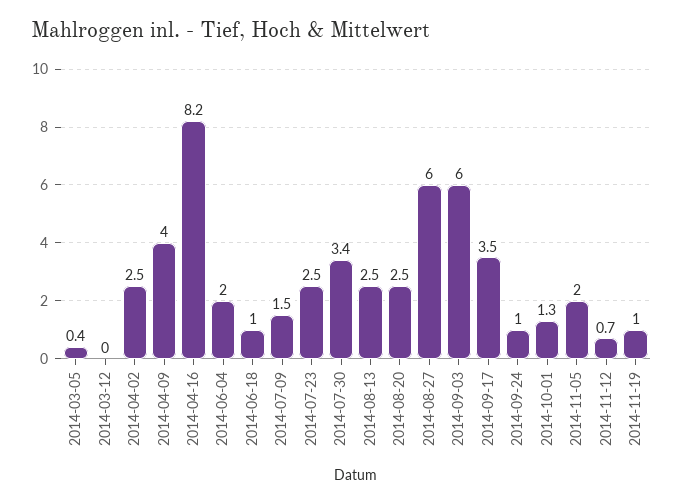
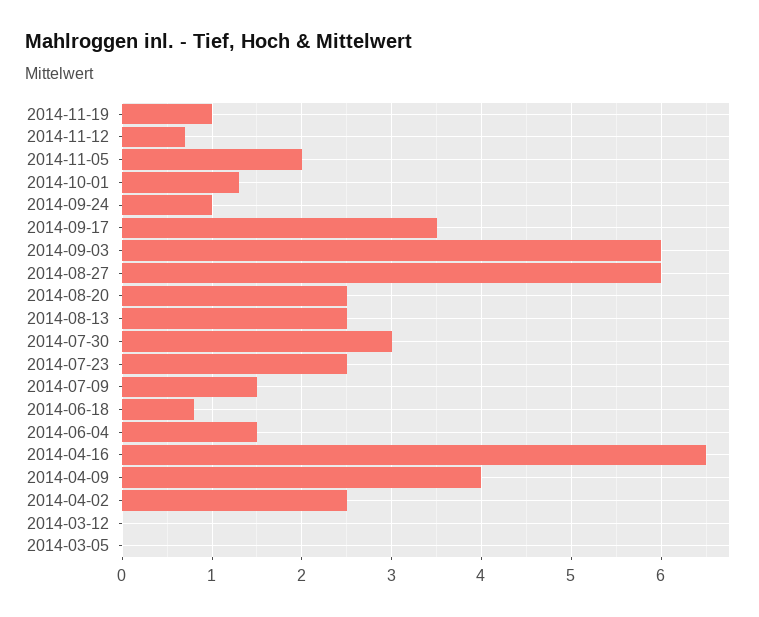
  {
-   "2014-03-05": 0.4,
+   "2014-03-05": 0,
    "2014-03-12": 0,
    "2014-04-02": 2.5,
    "2014-04-09": 4,
-   "2014-04-16": 8.2,
+   "2014-04-16": 6.5,
-   "2014-06-04": 2,
+   "2014-06-04": 1.5,
-   "2014-06-18": 1,
+   "2014-06-18": 0.8,
    "2014-07-09": 1.5,
    "2014-07-23": 2.5,
-   "2014-07-30": 3.4,
+   "2014-07-30": 3,
    "2014-08-13": 2.5,
    "2014-08-20": 2.5,
    "2014-08-27": 6,
    "2014-09-03": 6,
    "2014-09-17": 3.5,
    "2014-09-24": 1,
    "2014-10-01": 1.3,
    "2014-11-05": 2,
    "2014-11-12": 0.7,
    "2014-11-19": 1
  }

